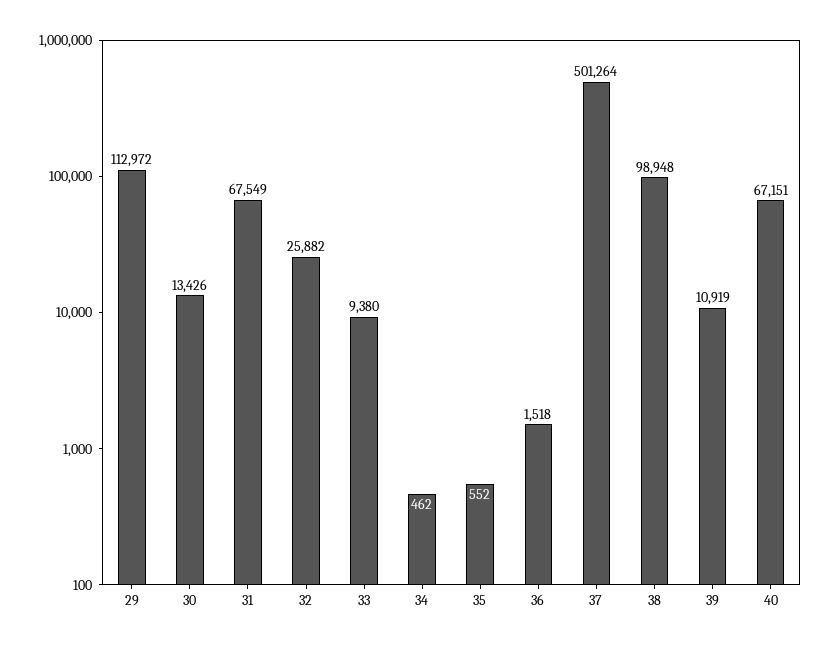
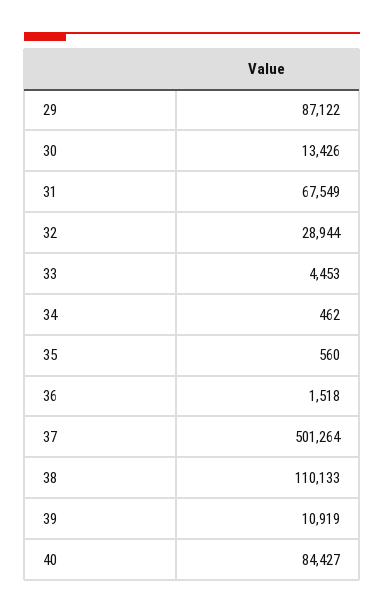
  {
-   "29": 112972,
+   "29": 87122,
    "30": 13426,
    "31": 67549,
-   "32": 25882,
+   "32": 28944,
-   "33": 9380,
+   "33": 4453,
    "34": 462,
-   "35": 552,
+   "35": 560,
    "36": 1518,
    "37": 501264,
-   "38": 98948,
+   "38": 110133,
    "39": 10919,
-   "40": 67151
+   "40": 84427
  }

